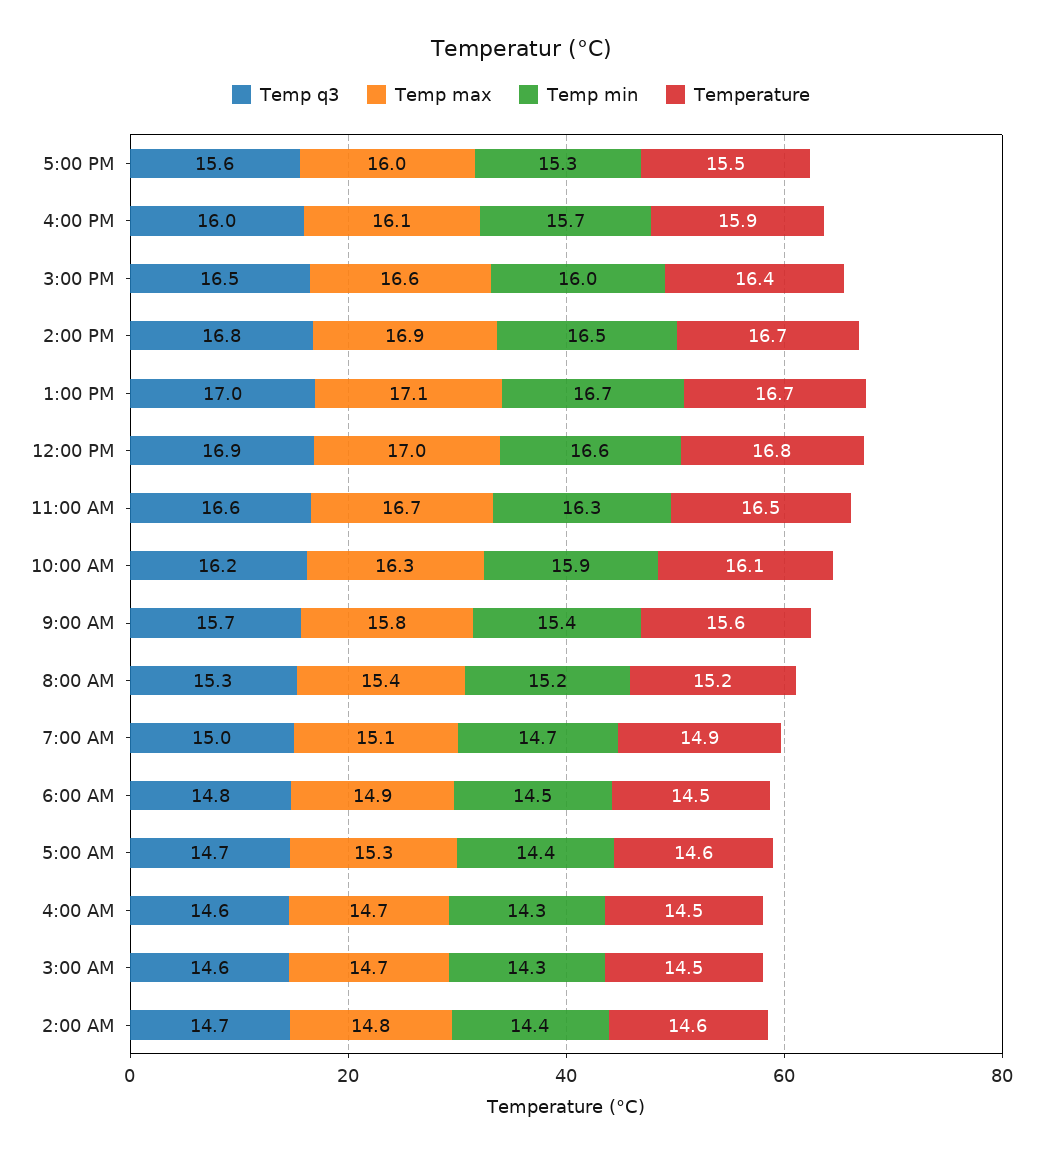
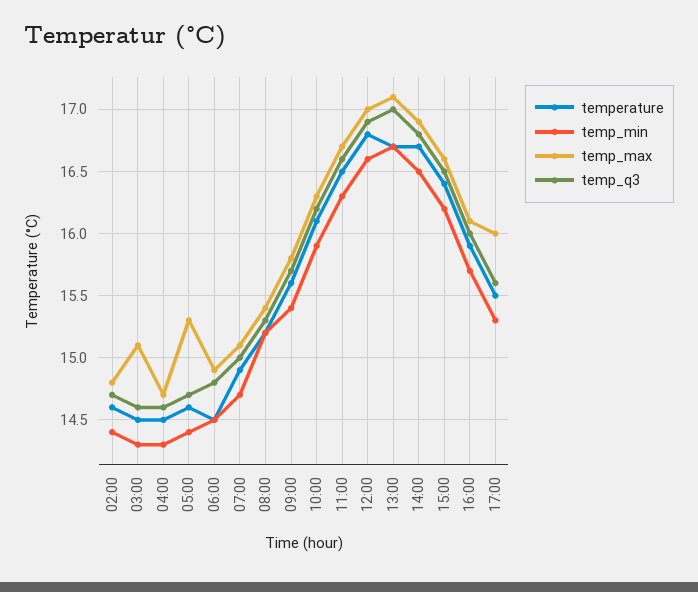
  {
    "Temp q3": {
      "5:00 PM": 15.6,
      "4:00 PM": 16,
      "3:00 PM": 16.5,
      "2:00 PM": 16.8,
      "1:00 PM": 17,
      "12:00 PM": 16.9,
      "11:00 AM": 16.6,
      "10:00 AM": 16.2,
      "9:00 AM": 15.7,
      "8:00 AM": 15.3,
      "7:00 AM": 15,
      "6:00 AM": 14.8,
      "5:00 AM": 14.7,
      "4:00 AM": 14.6,
      "3:00 AM": 14.6,
      "2:00 AM": 14.7
    },
    "Temp max": {
      "5:00 PM": 16,
      "4:00 PM": 16.1,
      "3:00 PM": 16.6,
      "2:00 PM": 16.9,
      "1:00 PM": 17.1,
      "12:00 PM": 17,
      "11:00 AM": 16.7,
      "10:00 AM": 16.3,
      "9:00 AM": 15.8,
      "8:00 AM": 15.4,
      "7:00 AM": 15.1,
      "6:00 AM": 14.9,
      "5:00 AM": 15.3,
      "4:00 AM": 14.7,
-     "3:00 AM": 14.7,
+     "3:00 AM": 15.1,
      "2:00 AM": 14.8
    },
    "Temp min": {
      "5:00 PM": 15.3,
      "4:00 PM": 15.7,
-     "3:00 PM": 16,
+     "3:00 PM": 16.2,
      "2:00 PM": 16.5,
      "1:00 PM": 16.7,
      "12:00 PM": 16.6,
      "11:00 AM": 16.3,
      "10:00 AM": 15.9,
      "9:00 AM": 15.4,
      "8:00 AM": 15.2,
      "7:00 AM": 14.7,
      "6:00 AM": 14.5,
      "5:00 AM": 14.4,
      "4:00 AM": 14.3,
      "3:00 AM": 14.3,
      "2:00 AM": 14.4
    },
    "Temperature": {
      "5:00 PM": 15.5,
      "4:00 PM": 15.9,
      "3:00 PM": 16.4,
      "2:00 PM": 16.7,
      "1:00 PM": 16.7,
      "12:00 PM": 16.8,
      "11:00 AM": 16.5,
      "10:00 AM": 16.1,
      "9:00 AM": 15.6,
      "8:00 AM": 15.2,
      "7:00 AM": 14.9,
      "6:00 AM": 14.5,
      "5:00 AM": 14.6,
      "4:00 AM": 14.5,
      "3:00 AM": 14.5,
      "2:00 AM": 14.6
    }
  }

